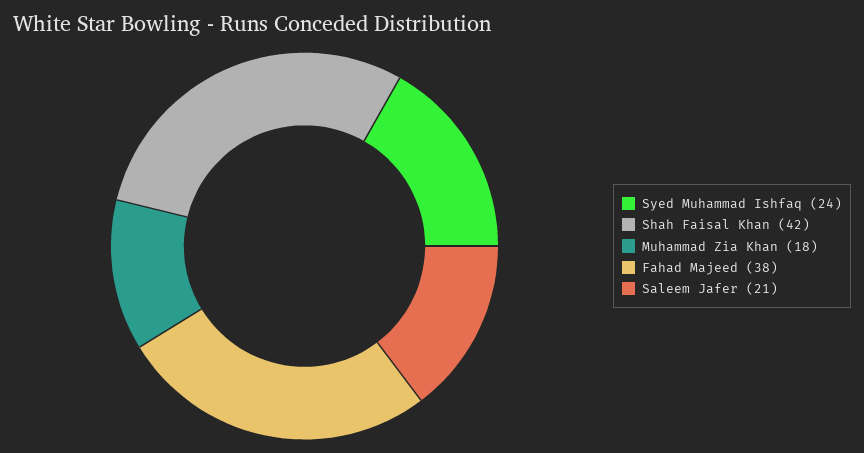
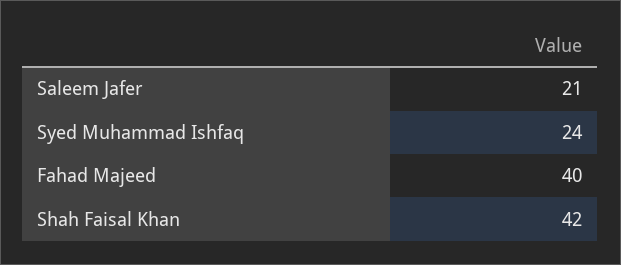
  {
    "Syed Muhammad Ishfaq": 24,
    "Shah Faisal Khan": 42,
-   "Muhammad Zia Khan": 18,
-   "Fahad Majeed": 38,
+   "Fahad Majeed": 40,
    "Saleem Jafer": 21
  }

